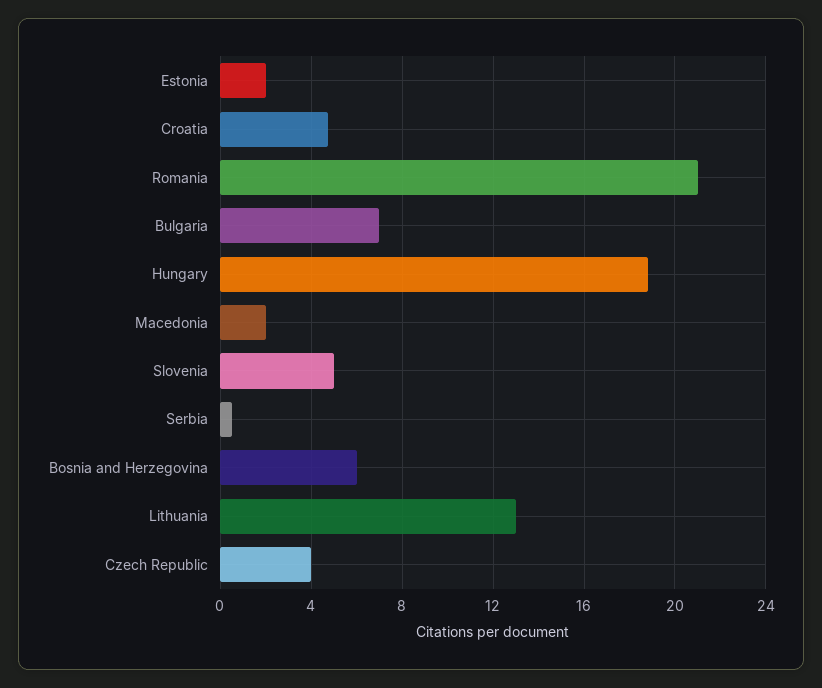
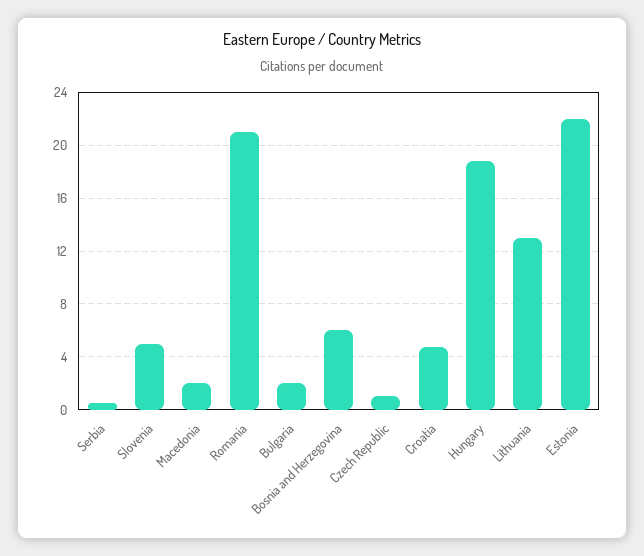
  {
-   "Estonia": 2,
+   "Estonia": 22,
    "Croatia": 4.5,
    "Romania": 21,
-   "Bulgaria": 7,
+   "Bulgaria": 2,
    "Hungary": 19,
    "Macedonia": 2,
    "Slovenia": 5,
    "Serbia": 0.5,
    "Bosnia and Herzegovina": 6,
    "Lithuania": 13,
-   "Czech Republic": 4
+   "Czech Republic": 1
  }

